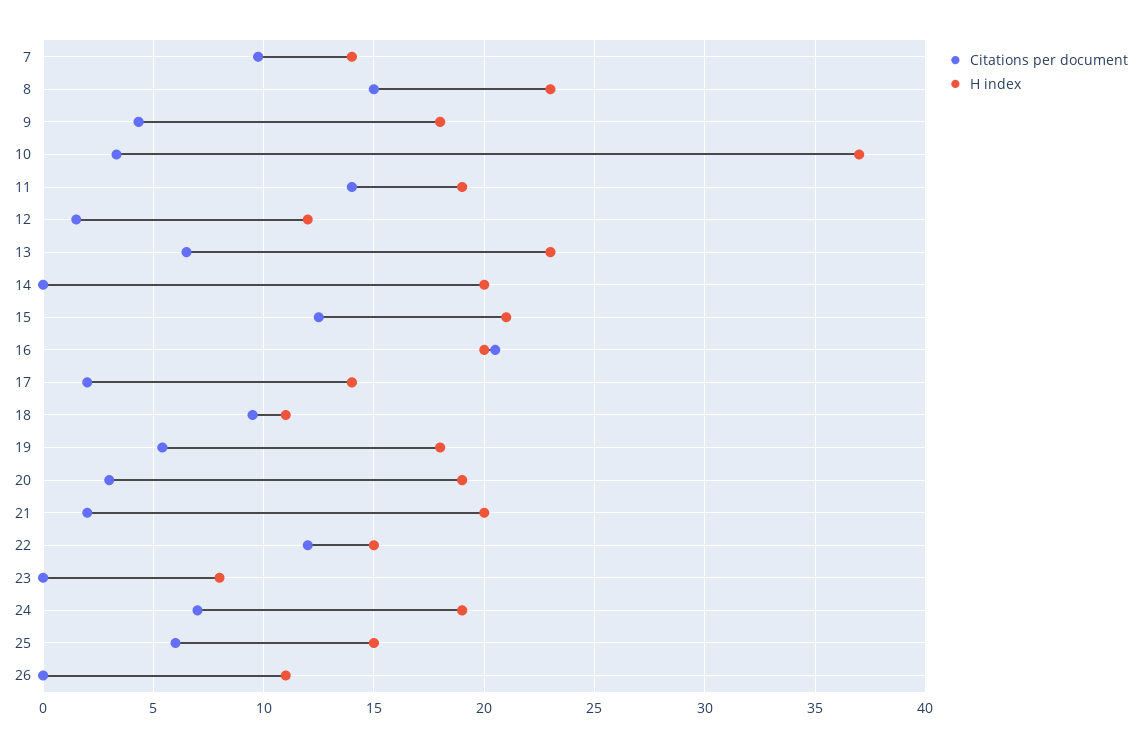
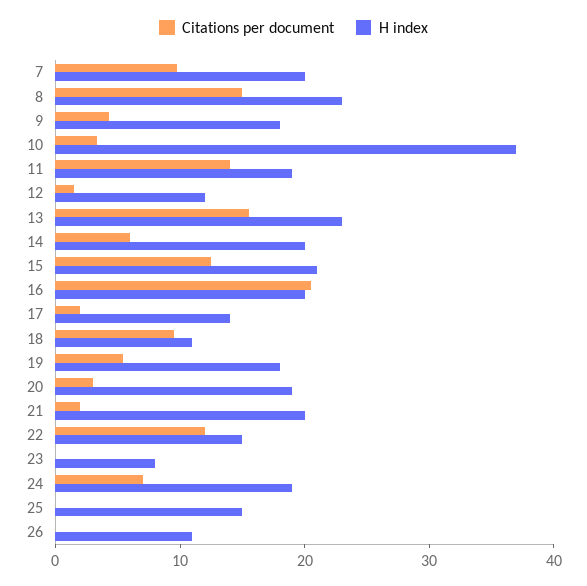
  {
    "Citations per document": {
      "7": 10,
      "8": 15,
      "9": 4.5,
      "10": 3.5,
      "11": 14,
      "12": 1.5,
-     "13": 6.5,
+     "13": 16,
-     "14": 0,
+     "14": 6,
      "15": 12.5,
      "16": 20.5,
      "17": 2,
      "18": 9.5,
      "19": 5.5,
      "20": 3,
      "21": 2,
      "22": 12,
      "23": 0,
      "24": 7,
-     "25": 6,
+     "25": 0,
      "26": 0
    },
    "H index": {
-     "7": 14,
+     "7": 20,
      "8": 23,
      "9": 18,
      "10": 37,
      "11": 19,
      "12": 12,
      "13": 23,
      "14": 20,
      "15": 21,
      "16": 20,
      "17": 14,
      "18": 11,
      "19": 18,
      "20": 19,
      "21": 20,
      "22": 15,
      "23": 8,
      "24": 19,
      "25": 15,
      "26": 11
    }
  }

